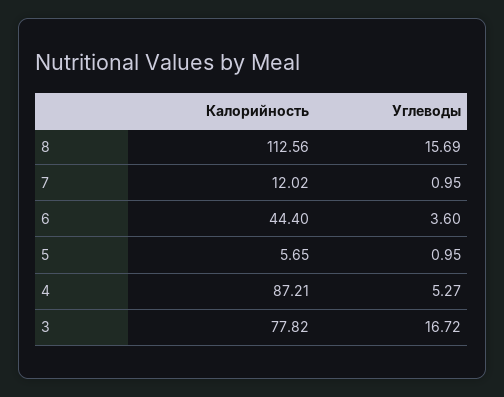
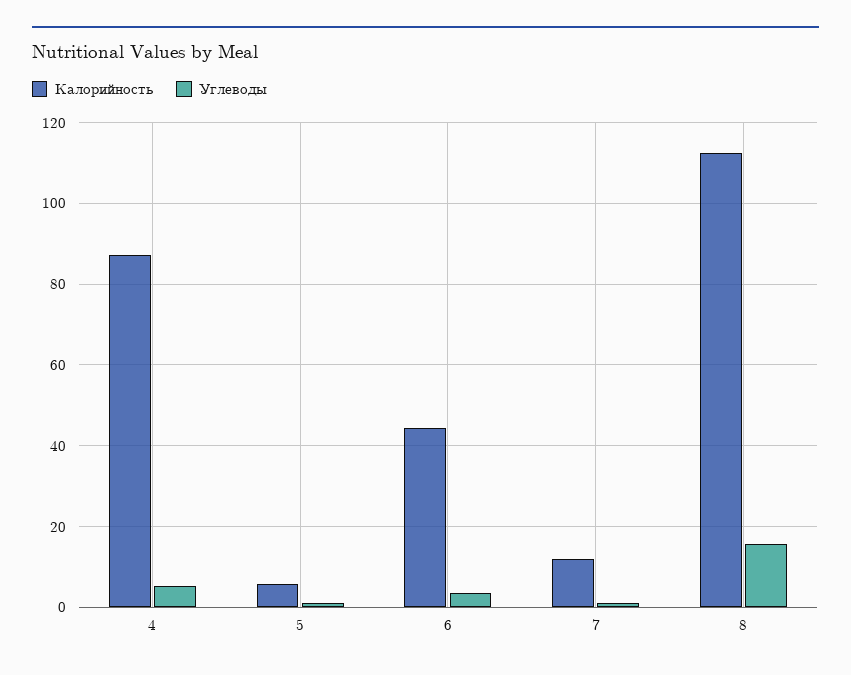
  {
    "Калорийность": {
      "8": 112.56,
      "7": 12.02,
      "6": 44.4,
      "5": 5.65,
-     "4": 87.21,
+     "4": 87.21
-     "3": 77.82
    },
    "Углеводы": {
      "8": 15.69,
      "7": 0.95,
      "6": 3.6,
      "5": 0.95,
-     "4": 5.27,
+     "4": 5.27
-     "3": 16.72
    }
  }

